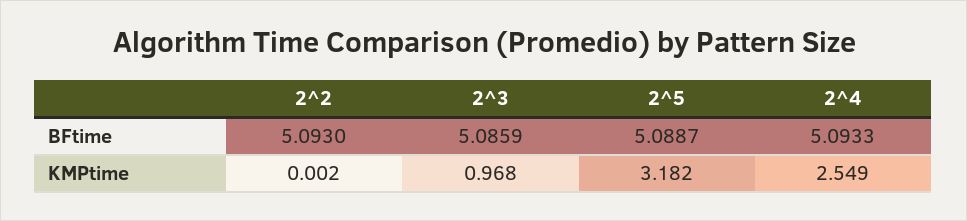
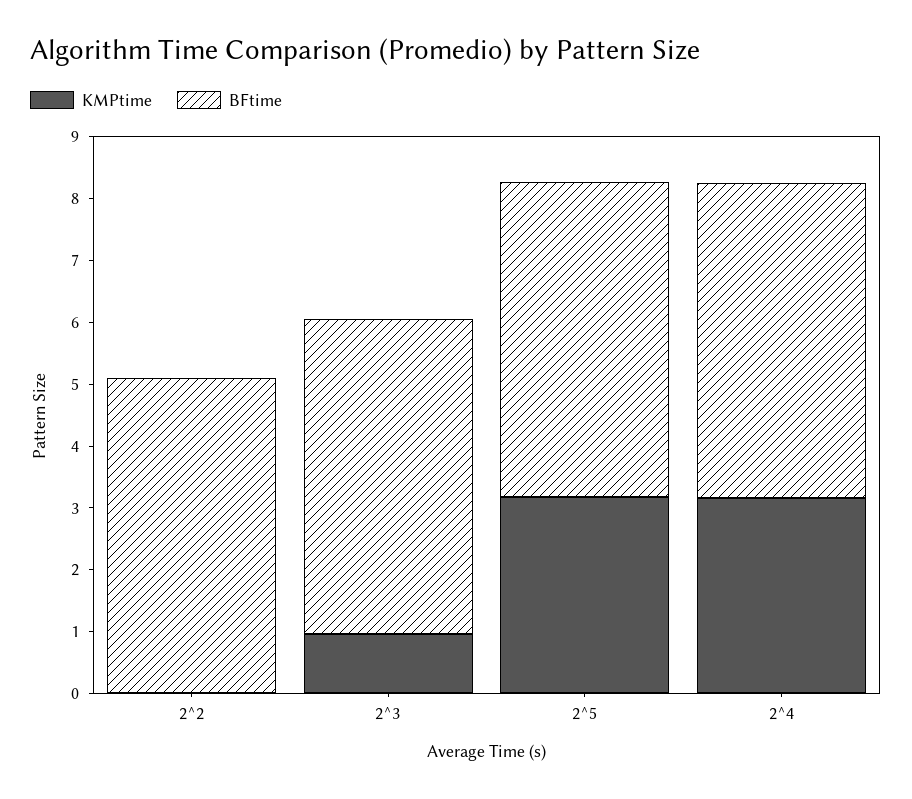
  {
    "BFtime": {
      "2^2": 5.093,
      "2^3": 5.0859,
      "2^5": 5.0887,
      "2^4": 5.0933
    },
    "KMPtime": {
      "2^2": 0.002,
      "2^3": 0.968,
      "2^5": 3.182,
-     "2^4": 2.549
+     "2^4": 3.2
    }
  }

